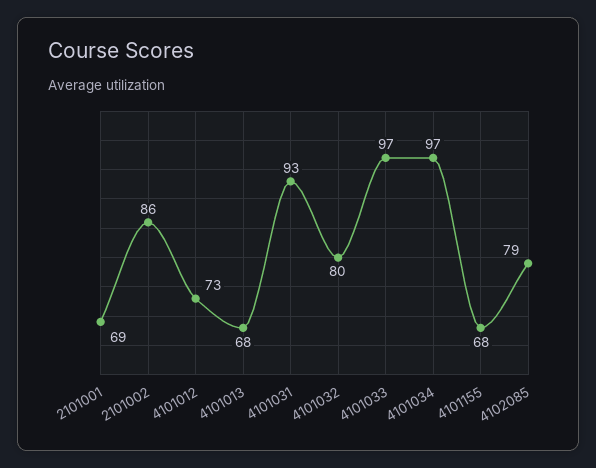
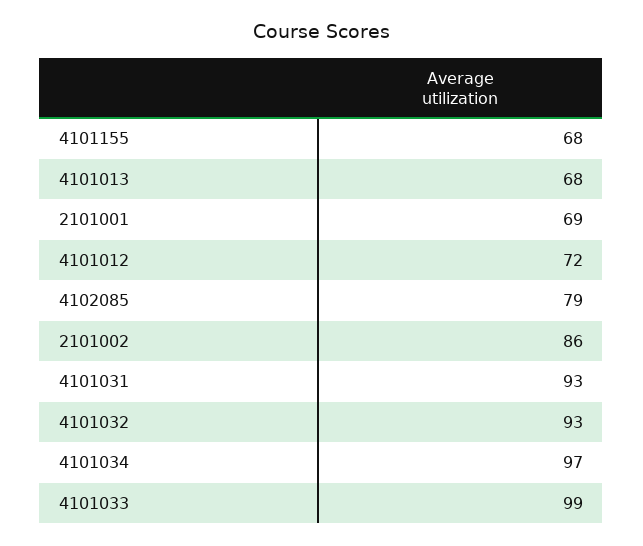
  {
    "2101001": 69,
    "2101002": 86,
-   "4101012": 73,
+   "4101012": 72,
    "4101013": 68,
    "4101031": 93,
-   "4101032": 80,
+   "4101032": 93,
-   "4101033": 97,
+   "4101033": 99,
    "4101034": 97,
    "4101155": 68,
    "4102085": 79
  }

